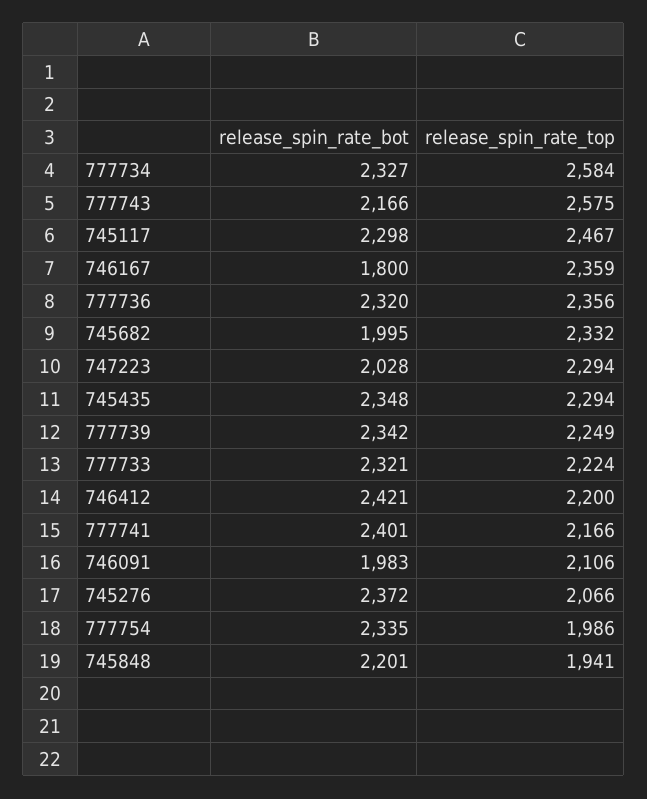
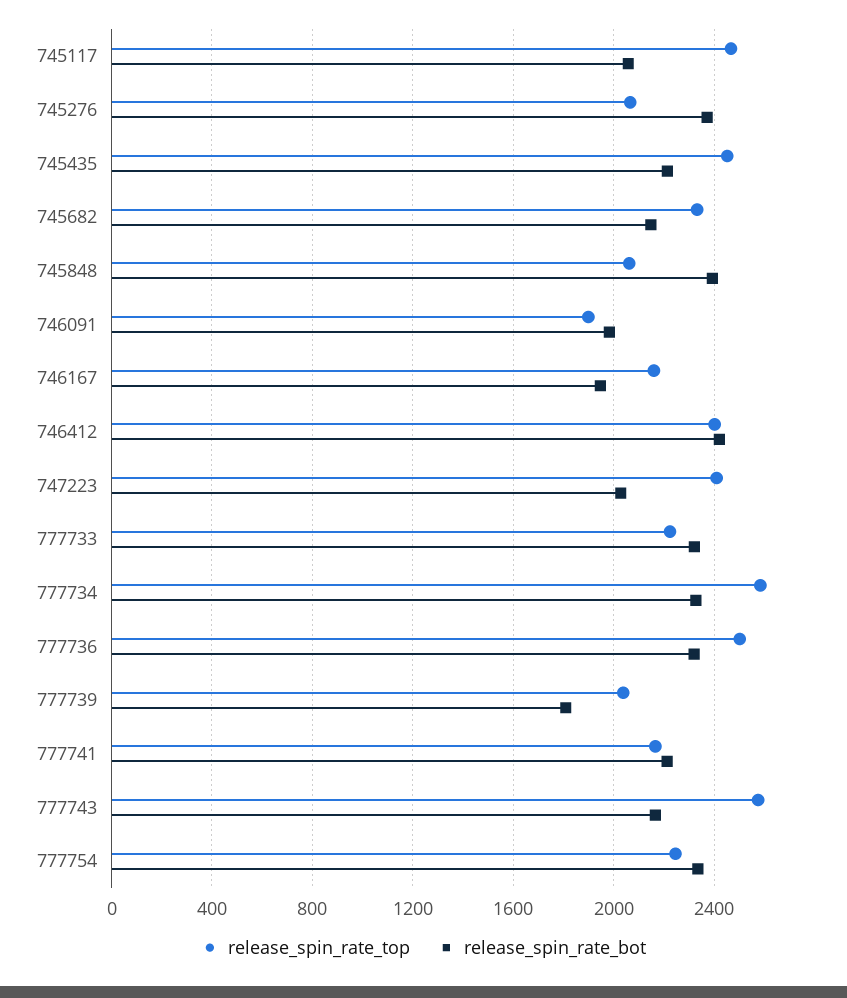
  {
    "release_spin_rate_bot": {
      "777734": 2327,
      "777743": 2166,
-     "745117": 2298,
+     "745117": 2050,
-     "746167": 1800,
+     "746167": 1950,
      "777736": 2320,
-     "745682": 1995,
+     "745682": 2150,
      "747223": 2028,
-     "745435": 2348,
+     "745435": 2200,
-     "777739": 2342,
+     "777739": 1800,
      "777733": 2321,
      "746412": 2421,
-     "777741": 2401,
+     "777741": 2200,
      "746091": 1983,
      "745276": 2372,
      "777754": 2335,
-     "745848": 2201
+     "745848": 2400
    },
    "release_spin_rate_top": {
      "777734": 2584,
      "777743": 2575,
      "745117": 2467,
-     "746167": 2359,
+     "746167": 2150,
-     "777736": 2356,
+     "777736": 2500,
      "745682": 2332,
-     "747223": 2294,
+     "747223": 2400,
-     "745435": 2294,
+     "745435": 2450,
-     "777739": 2249,
+     "777739": 2050,
      "777733": 2224,
-     "746412": 2200,
+     "746412": 2400,
      "777741": 2166,
-     "746091": 2106,
+     "746091": 1900,
      "745276": 2066,
-     "777754": 1986,
+     "777754": 2250,
-     "745848": 1941
+     "745848": 2050
    }
  }

